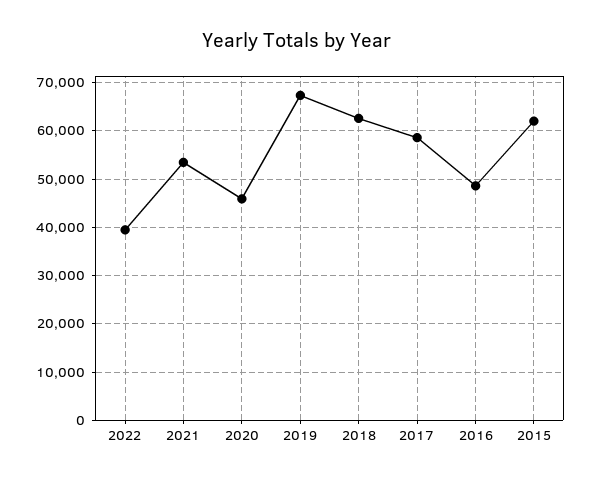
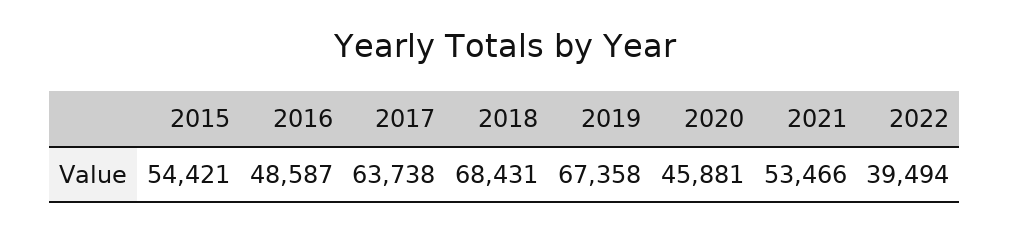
  {
    "2022": 39494,
    "2021": 53466,
    "2020": 45881,
    "2019": 67358,
-   "2018": 62000,
+   "2018": 68431,
-   "2017": 58000,
+   "2017": 63738,
    "2016": 48587,
-   "2015": 62000
+   "2015": 54421
  }

